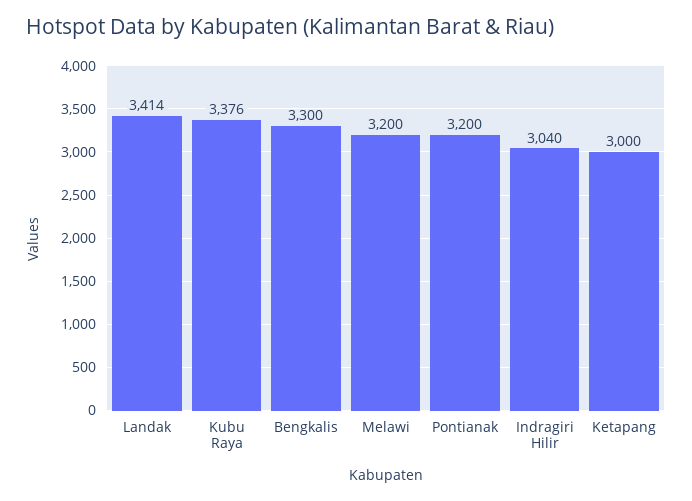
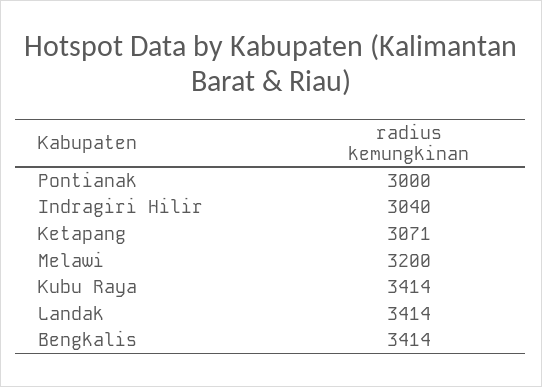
  {
    "Landak": 3414,
-   "Kubu Raya": 3376,
+   "Kubu Raya": 3414,
-   "Bengkalis": 3300,
+   "Bengkalis": 3414,
    "Melawi": 3200,
-   "Pontianak": 3200,
+   "Pontianak": 3000,
    "Indragiri Hilir": 3040,
-   "Ketapang": 3000
+   "Ketapang": 3071
  }

